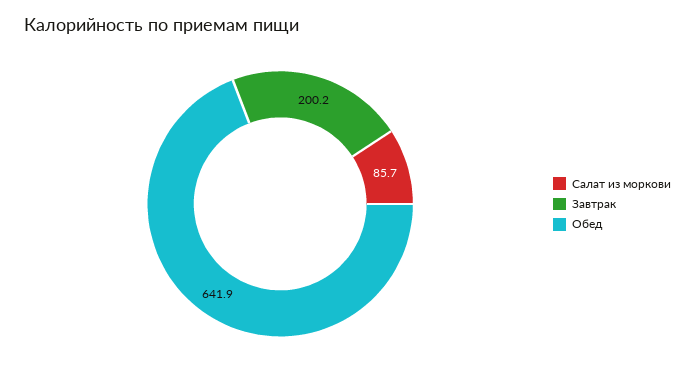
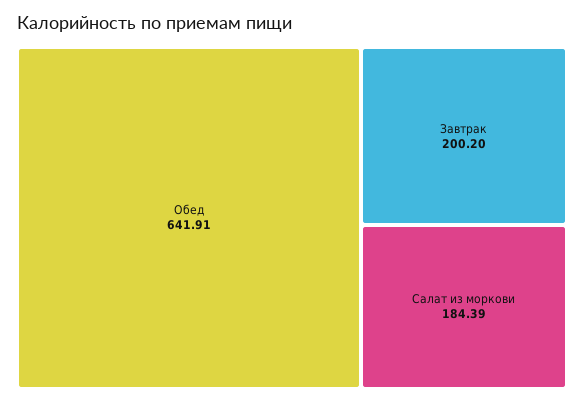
  {
-   "Салат из моркови": 85.7,
+   "Салат из моркови": 184.39,
    "Завтрак": 200.2,
    "Обед": 641.91
  }

